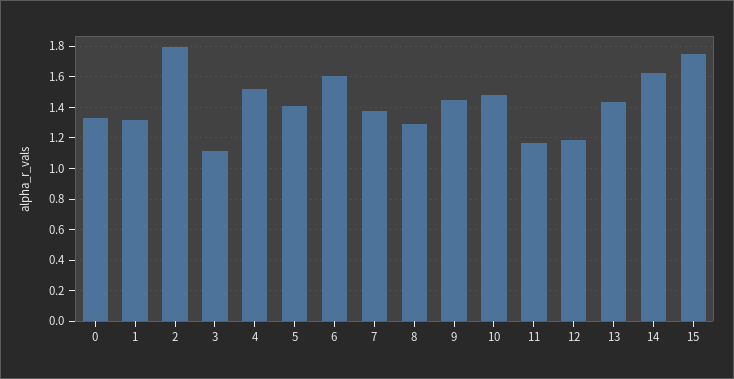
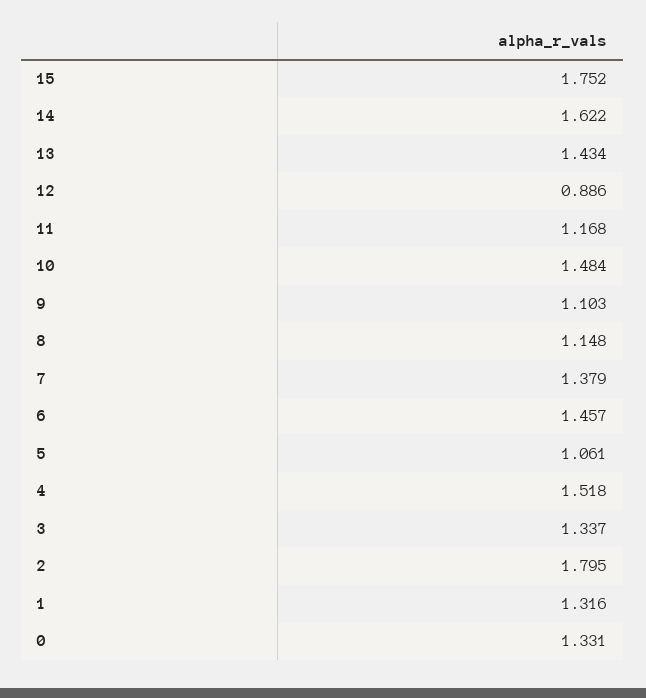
  {
    "0": 1.331,
    "1": 1.316,
    "2": 1.795,
-   "3": 1.1,
+   "3": 1.337,
    "4": 1.518,
-   "5": 1.4,
+   "5": 1.061,
-   "6": 1.6,
+   "6": 1.457,
    "7": 1.379,
-   "8": 1.3,
+   "8": 1.148,
-   "9": 1.45,
+   "9": 1.103,
    "10": 1.484,
    "11": 1.168,
-   "12": 1.2,
+   "12": 0.886,
    "13": 1.434,
    "14": 1.622,
    "15": 1.752
  }

